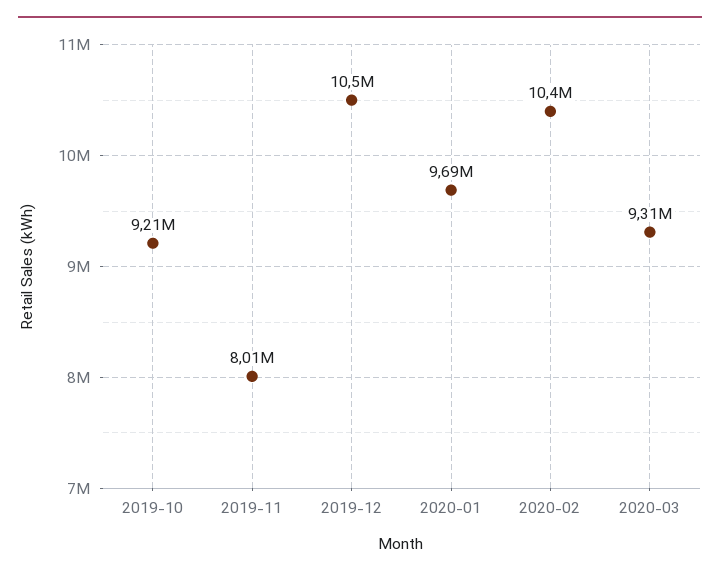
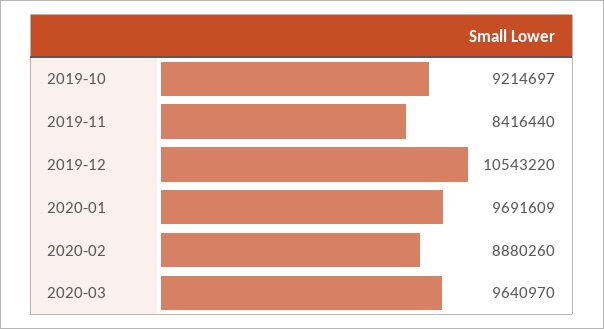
  {
    "2019-10": 9214697,
-   "2019-11": 8010000,
+   "2019-11": 8416440,
    "2019-12": 10543220,
    "2020-01": 9691609,
-   "2020-02": 10400000,
+   "2020-02": 8880260,
-   "2020-03": 9310000
+   "2020-03": 9640970
  }

